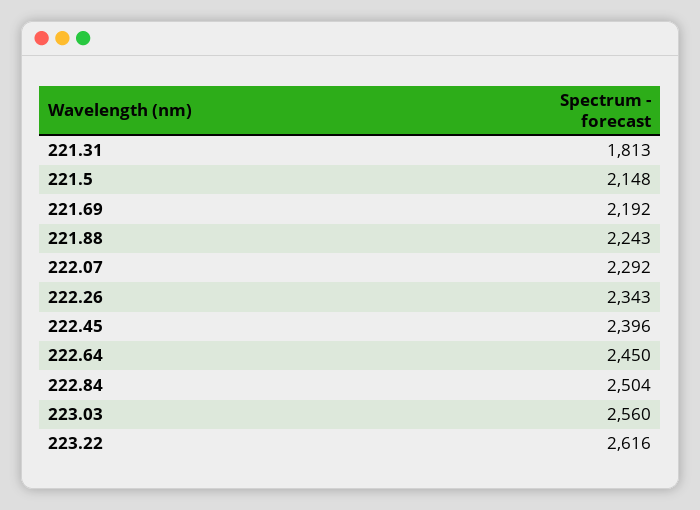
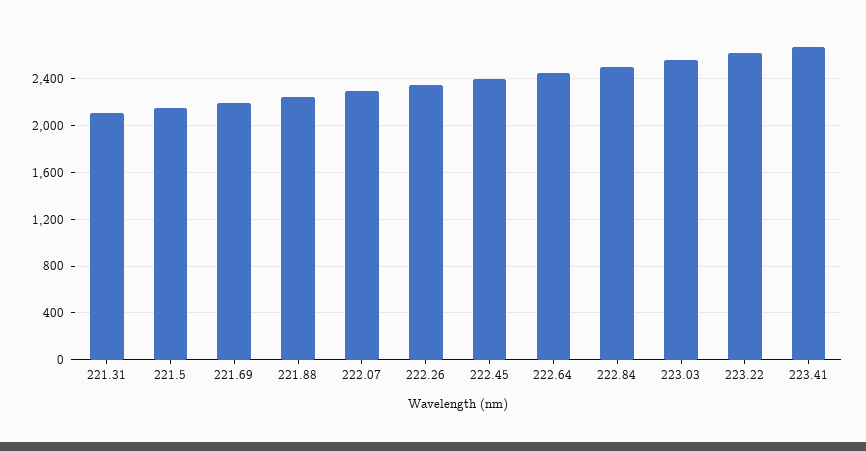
  {
-   "221.31": 1813,
+   "221.31": 2100,
    "221.5": 2148,
    "221.69": 2192,
    "221.88": 2243,
    "222.07": 2292,
    "222.26": 2343,
    "222.45": 2396,
    "222.64": 2450,
    "222.84": 2504,
    "223.03": 2560,
-   "223.22": 2616
+   "223.22": 2616,
+   "223.41": 2700
  }

